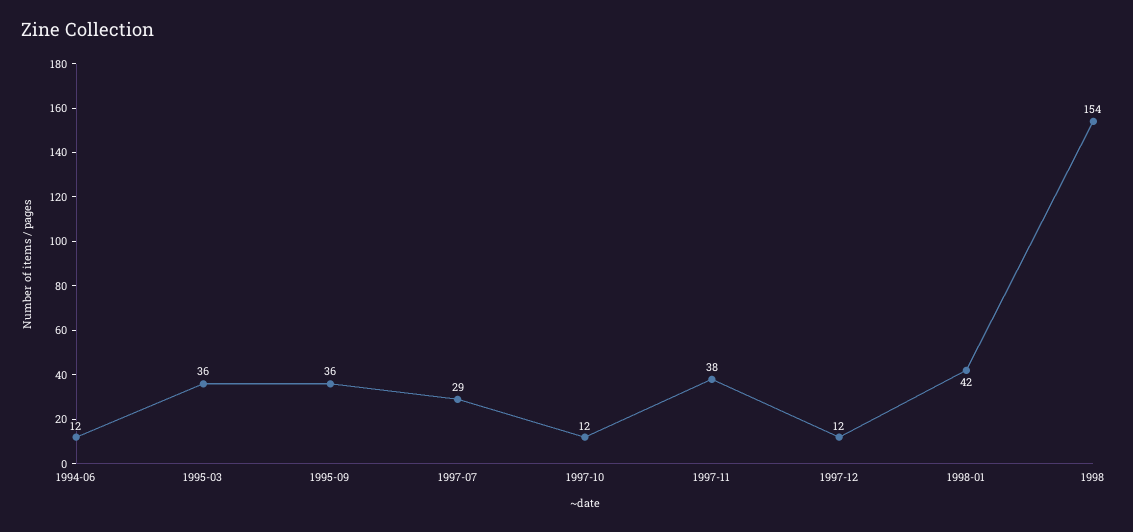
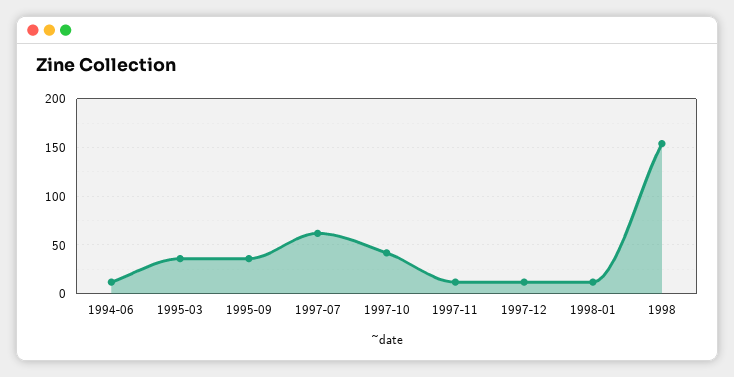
  {
    "1994-06": 12,
    "1995-03": 36,
    "1995-09": 36,
-   "1997-07": 29,
+   "1997-07": 60,
-   "1997-10": 12,
+   "1997-10": 40,
-   "1997-11": 38,
+   "1997-11": 10,
    "1997-12": 12,
-   "1998-01": 42,
+   "1998-01": 10,
    "1998": 154
  }

